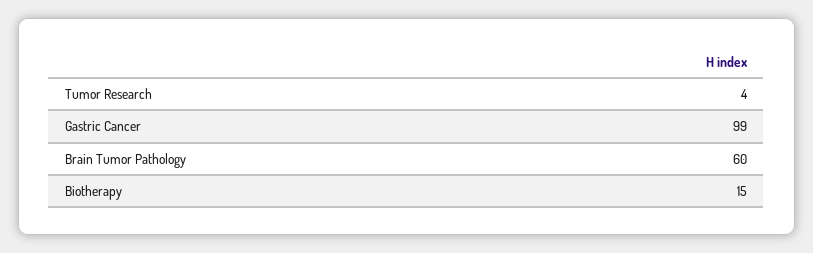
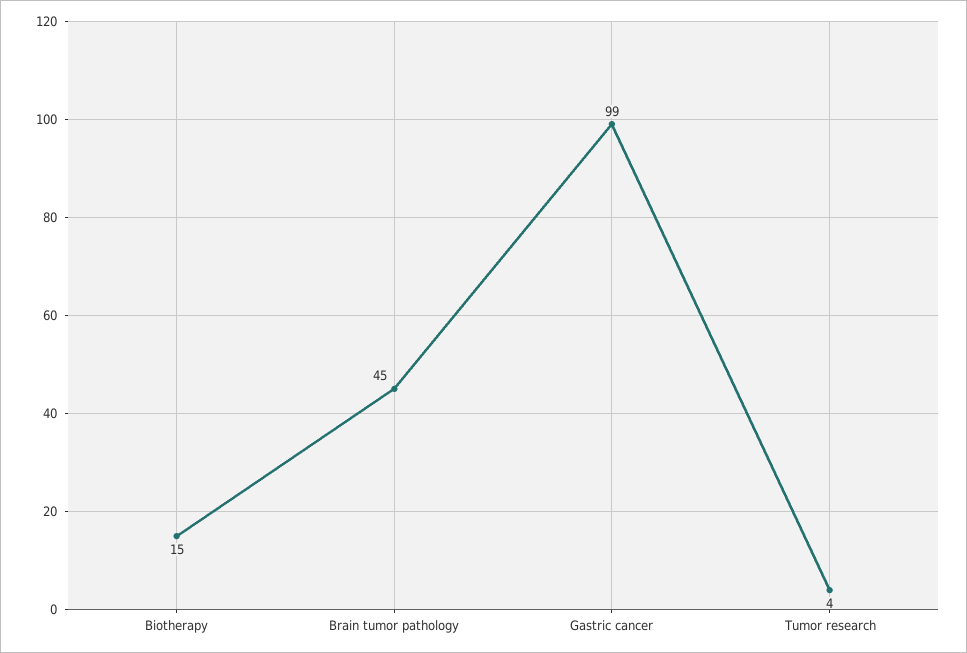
  {
    "Tumor Research": 4,
    "Gastric Cancer": 99,
-   "Brain Tumor Pathology": 60,
+   "Brain Tumor Pathology": 45,
    "Biotherapy": 15
  }

